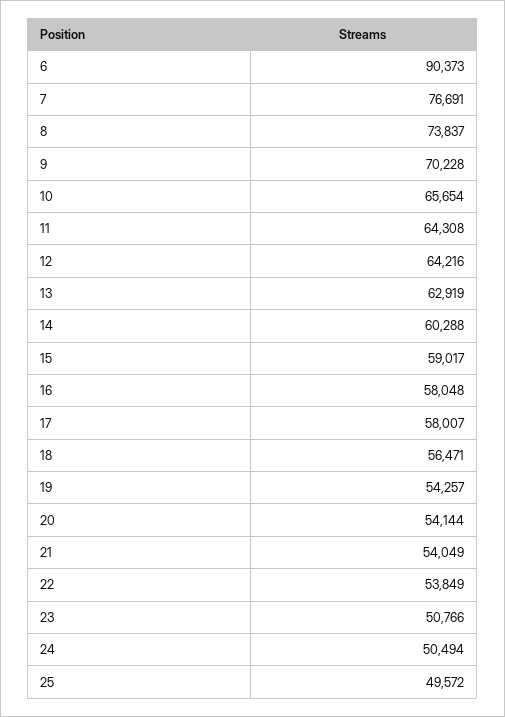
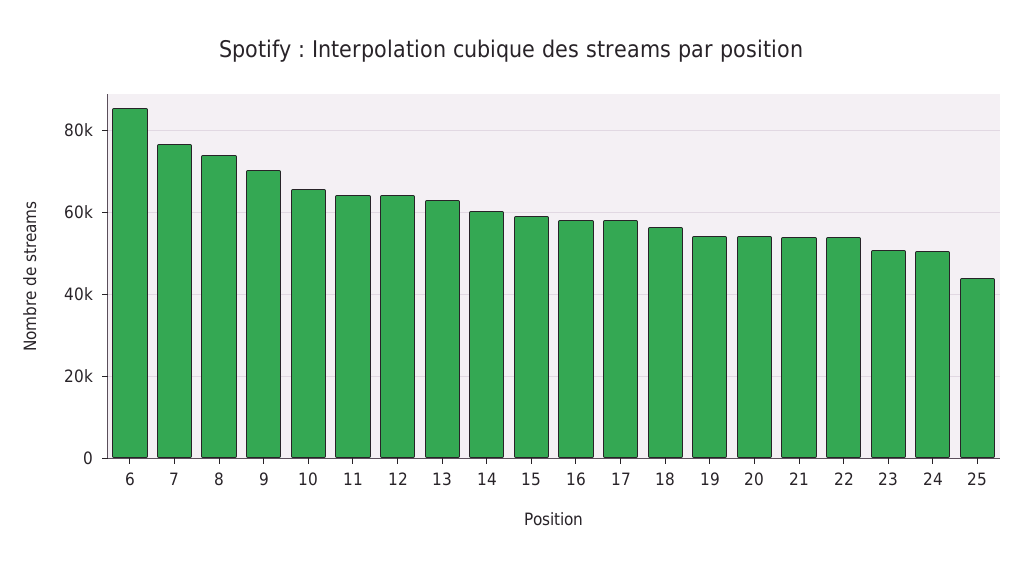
  {
-   "6": 90373,
+   "6": 86000,
    "7": 76691,
    "8": 73837,
    "9": 70228,
    "10": 65654,
    "11": 64308,
    "12": 64216,
    "13": 62919,
    "14": 60288,
    "15": 59017,
    "16": 58048,
    "17": 58007,
    "18": 56471,
    "19": 54257,
    "20": 54144,
    "21": 54049,
    "22": 53849,
    "23": 50766,
    "24": 50494,
-   "25": 49572
+   "25": 44000
  }

